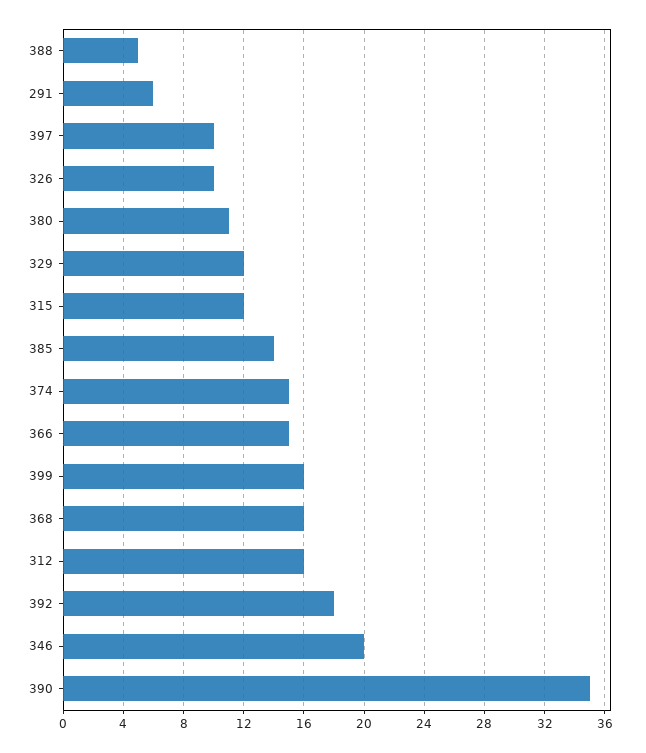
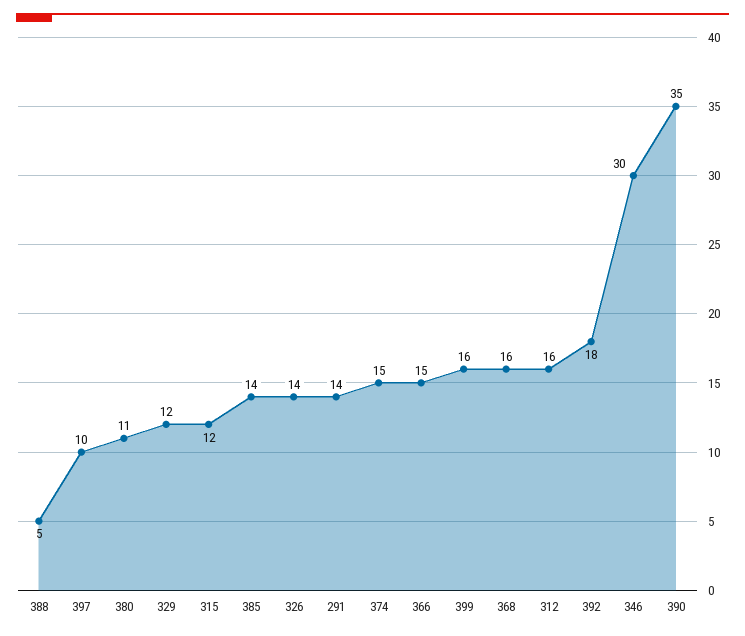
  {
    "388": 5,
-   "291": 6,
+   "291": 14,
    "397": 10,
-   "326": 10,
+   "326": 14,
    "380": 11,
    "329": 12,
    "315": 12,
    "385": 14,
    "374": 15,
    "366": 15,
    "399": 16,
    "368": 16,
    "312": 16,
    "392": 18,
-   "346": 20,
+   "346": 30,
    "390": 35
  }

